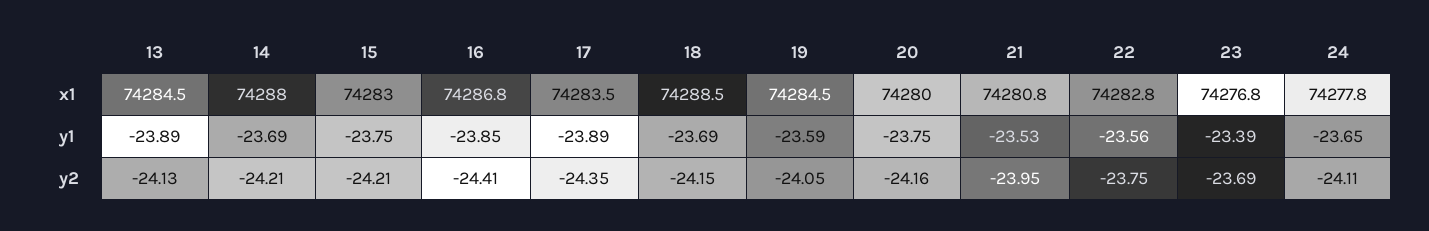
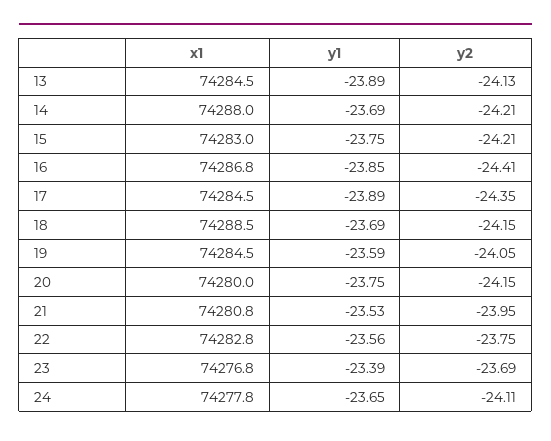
  {
    "13": {
      "x1": 74284.5,
      "y1": -23.89,
      "y2": -24.13
    },
    "14": {
      "x1": 74288,
      "y1": -23.69,
      "y2": -24.21
    },
    "15": {
      "x1": 74283,
      "y1": -23.75,
      "y2": -24.21
    },
    "16": {
      "x1": 74286.8,
      "y1": -23.85,
      "y2": -24.41
    },
    "17": {
-     "x1": 74283.5,
+     "x1": 74284.5,
      "y1": -23.89,
      "y2": -24.35
    },
    "18": {
      "x1": 74288.5,
      "y1": -23.69,
      "y2": -24.15
    },
    "19": {
      "x1": 74284.5,
      "y1": -23.59,
      "y2": -24.05
    },
    "20": {
      "x1": 74280,
      "y1": -23.75,
-     "y2": -24.16
+     "y2": -24.15
    },
    "21": {
      "x1": 74280.8,
      "y1": -23.53,
      "y2": -23.95
    },
    "22": {
      "x1": 74282.8,
      "y1": -23.56,
      "y2": -23.75
    },
    "23": {
      "x1": 74276.8,
      "y1": -23.39,
      "y2": -23.69
    },
    "24": {
      "x1": 74277.8,
      "y1": -23.65,
      "y2": -24.11
    }
  }

